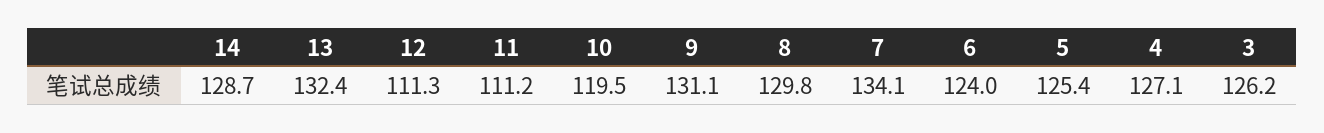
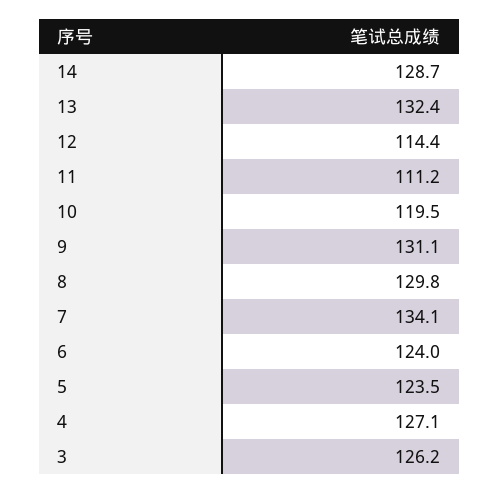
  {
    "14": 128.7,
    "13": 132.4,
-   "12": 111.3,
+   "12": 114.4,
    "11": 111.2,
    "10": 119.5,
    "9": 131.1,
    "8": 129.8,
    "7": 134.1,
    "6": 124,
-   "5": 125.4,
+   "5": 123.5,
    "4": 127.1,
    "3": 126.2
  }

